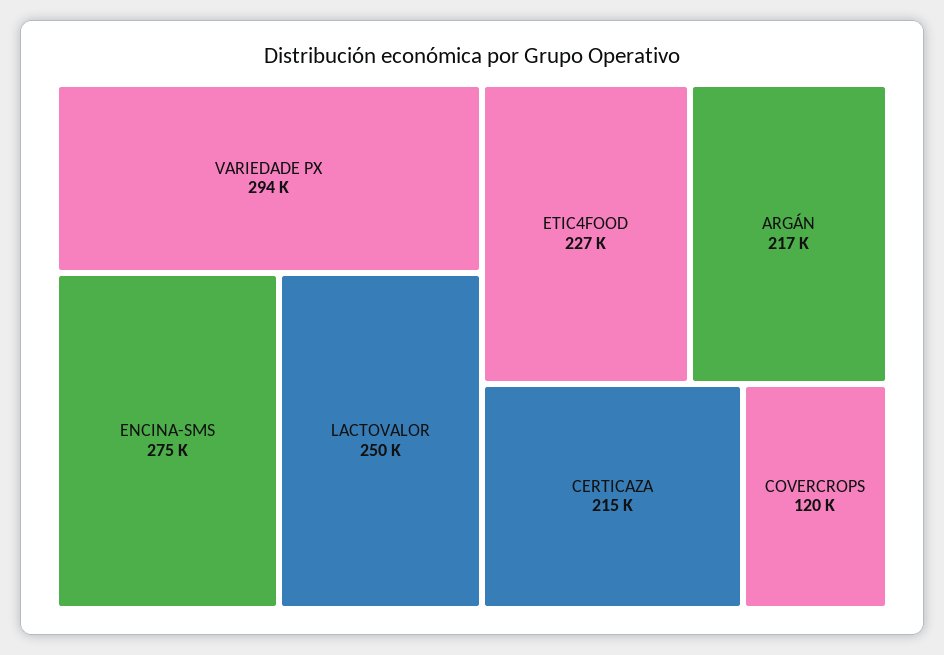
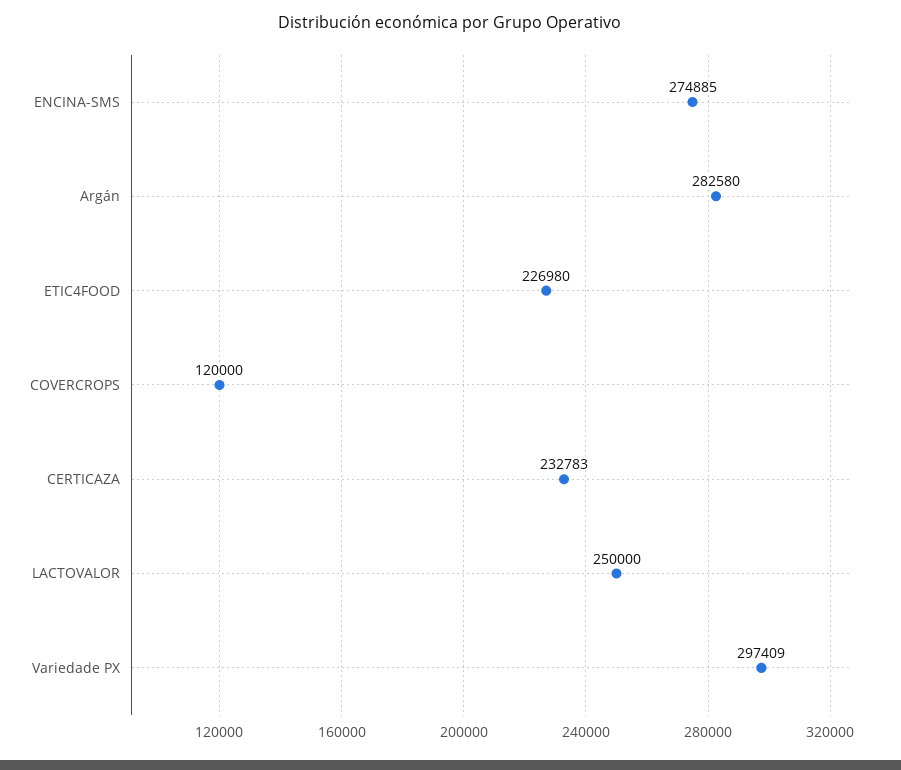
  {
-   "VARIEDADE PX": 294000,
+   "VARIEDADE PX": 297409,
    "ENCINA-SMS": 274885,
    "LACTOVALOR": 250000,
    "ETIC4FOOD": 226980,
-   "ARGÁN": 217000,
+   "ARGÁN": 282580,
-   "CERTICAZA": 215000,
+   "CERTICAZA": 232783,
    "COVERCROPS": 120000
  }

